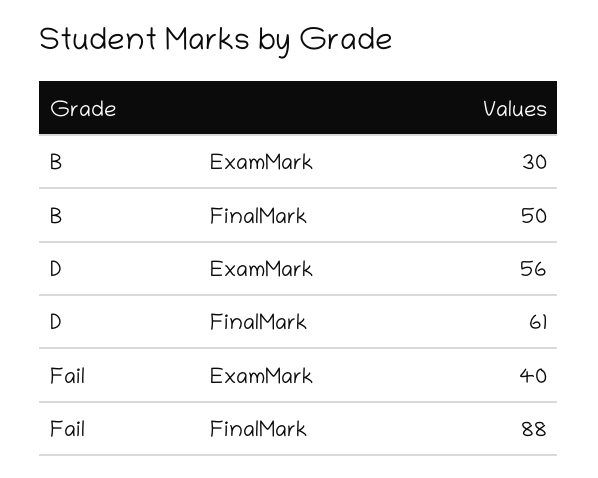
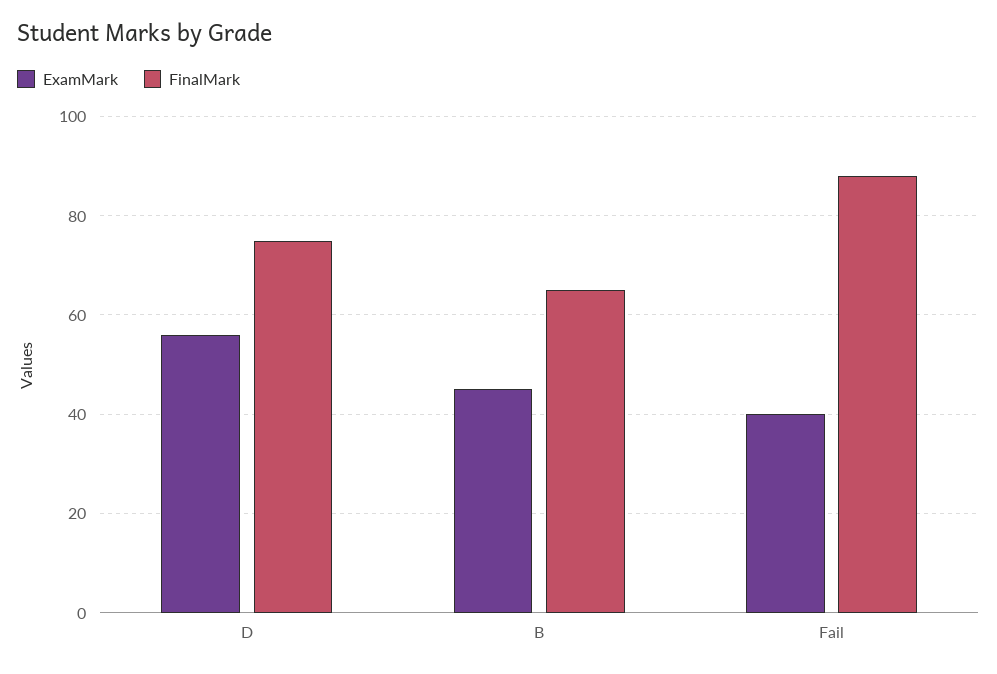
  {
    "ExamMark": {
-     "B": 30,
+     "B": 45,
      "D": 56,
      "Fail": 40
    },
    "FinalMark": {
-     "B": 50,
+     "B": 65,
-     "D": 61,
+     "D": 75,
      "Fail": 88
    }
  }

